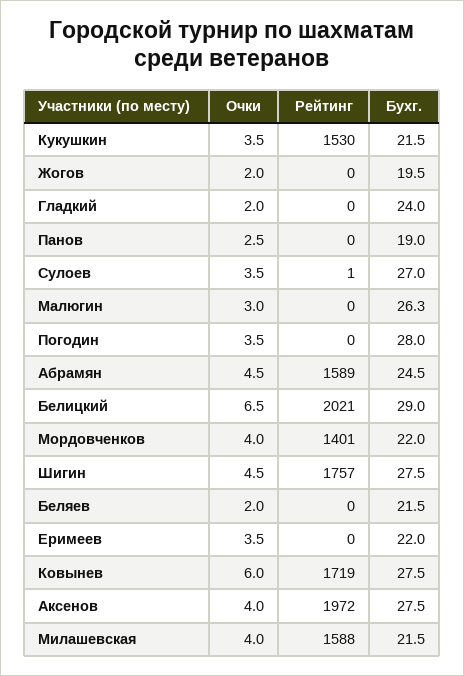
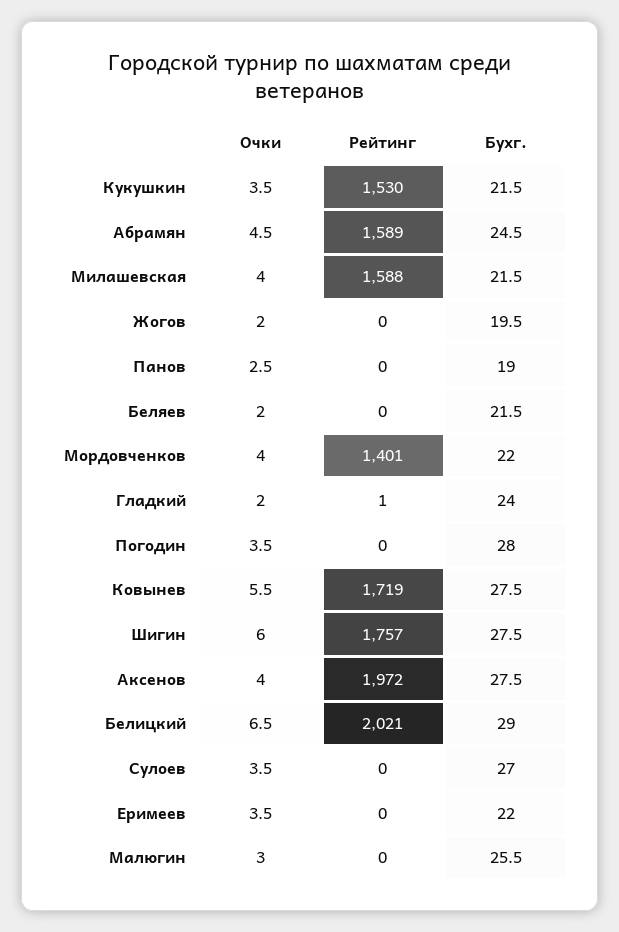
  {
    "Очки": {
      "Кукушкин": 3.5,
      "Жогов": 2,
      "Гладкий": 2,
      "Панов": 2.5,
      "Сулоев": 3.5,
      "Малюгин": 3,
      "Погодин": 3.5,
      "Абрамян": 4.5,
      "Белицкий": 6.5,
      "Мордовченков": 4,
-     "Шигин": 4.5,
+     "Шигин": 6,
      "Беляев": 2,
      "Еримеев": 3.5,
-     "Ковынев": 6,
+     "Ковынев": 5.5,
      "Аксенов": 4,
      "Милашевская": 4
    },
    "Рейтинг": {
      "Кукушкин": 1530,
      "Жогов": 0,
-     "Гладкий": 0,
+     "Гладкий": 1,
      "Панов": 0,
-     "Сулоев": 1,
+     "Сулоев": 0,
      "Малюгин": 0,
      "Погодин": 0,
      "Абрамян": 1589,
      "Белицкий": 2021,
      "Мордовченков": 1401,
      "Шигин": 1757,
      "Беляев": 0,
      "Еримеев": 0,
      "Ковынев": 1719,
      "Аксенов": 1972,
      "Милашевская": 1588
    },
    "Бухг.": {
      "Кукушкин": 21.5,
      "Жогов": 19.5,
      "Гладкий": 24,
      "Панов": 19,
      "Сулоев": 27,
-     "Малюгин": 26.3,
+     "Малюгин": 25.5,
      "Погодин": 28,
      "Абрамян": 24.5,
      "Белицкий": 29,
      "Мордовченков": 22,
      "Шигин": 27.5,
      "Беляев": 21.5,
      "Еримеев": 22,
      "Ковынев": 27.5,
      "Аксенов": 27.5,
      "Милашевская": 21.5
    }
  }

